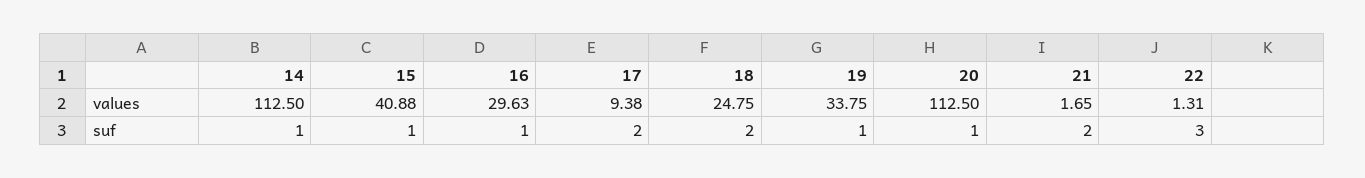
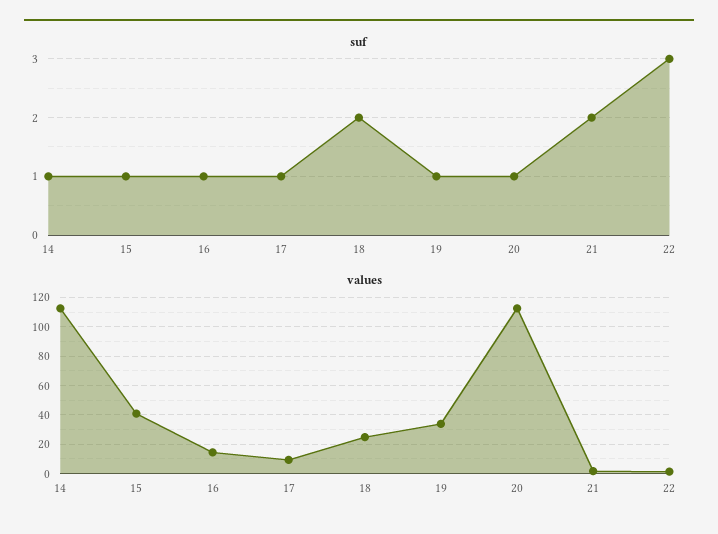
  {
    "values": {
      "14": 112.5,
      "15": 40.88,
-     "16": 29.63,
+     "16": 15,
      "17": 9.38,
      "18": 24.75,
      "19": 33.75,
      "20": 112.5,
      "21": 1.65,
      "22": 1.31
    },
    "suf": {
      "14": 1,
      "15": 1,
      "16": 1,
-     "17": 2,
+     "17": 1,
      "18": 2,
      "19": 1,
      "20": 1,
      "21": 2,
      "22": 3
    }
  }

